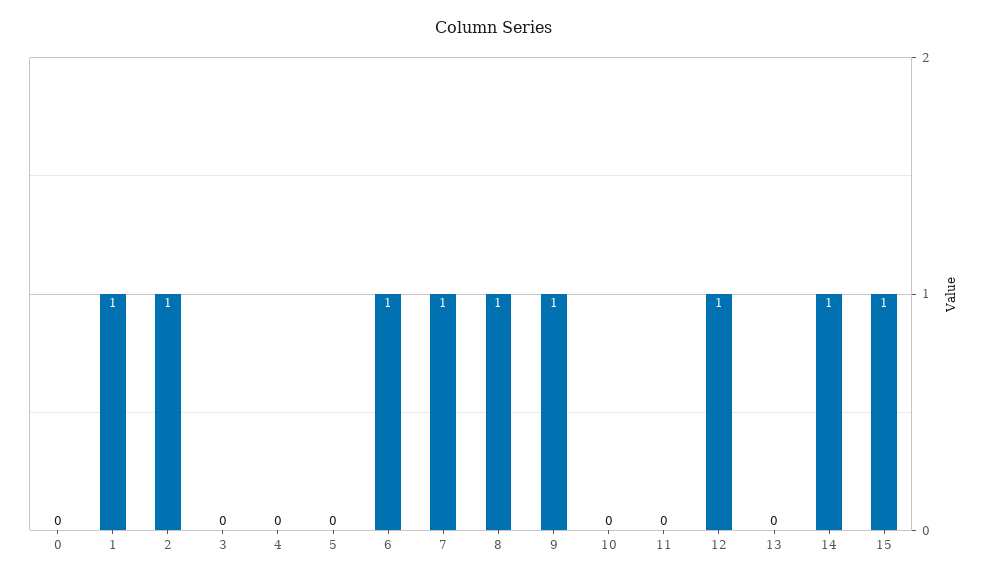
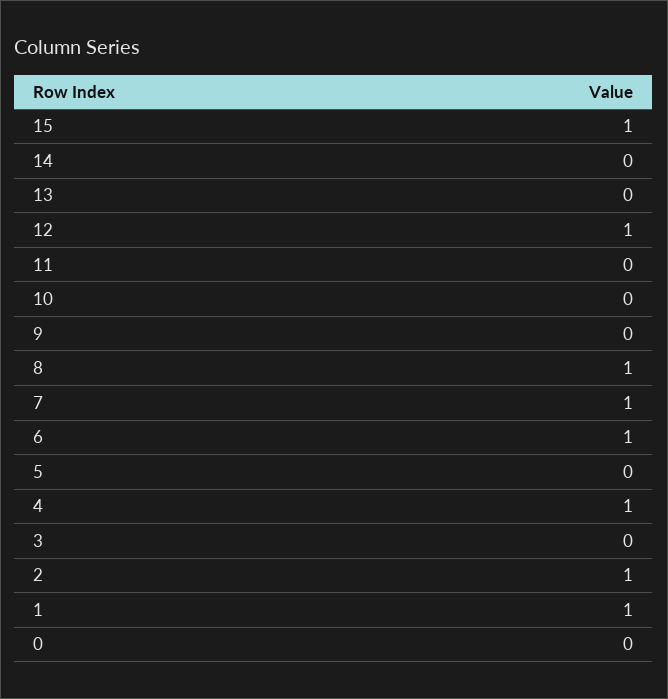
  {
    "0": 0,
    "1": 1,
    "2": 1,
    "3": 0,
-   "4": 0,
+   "4": 1,
    "5": 0,
    "6": 1,
    "7": 1,
    "8": 1,
-   "9": 1,
+   "9": 0,
    "10": 0,
    "11": 0,
    "12": 1,
    "13": 0,
-   "14": 1,
+   "14": 0,
    "15": 1
  }

